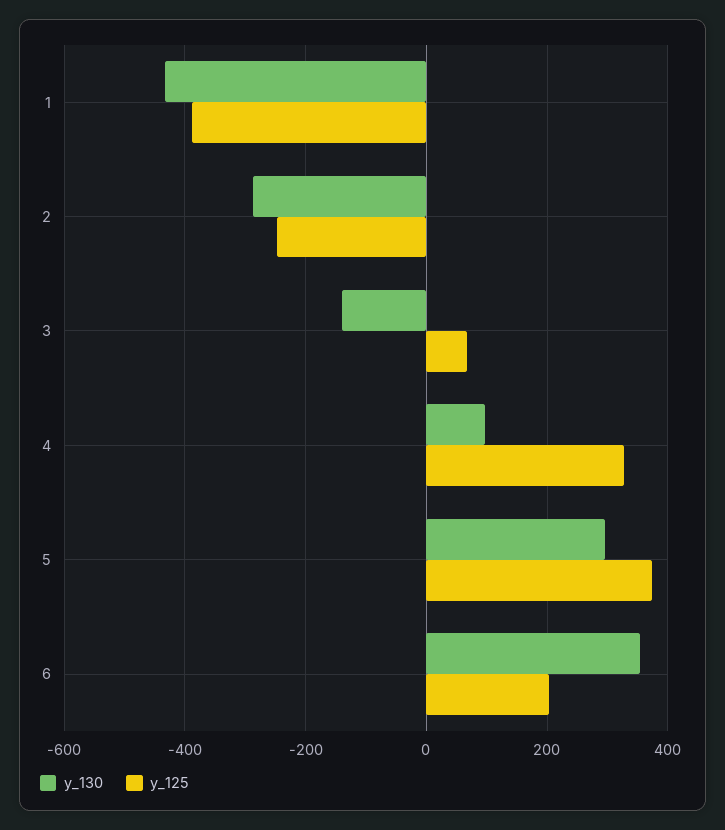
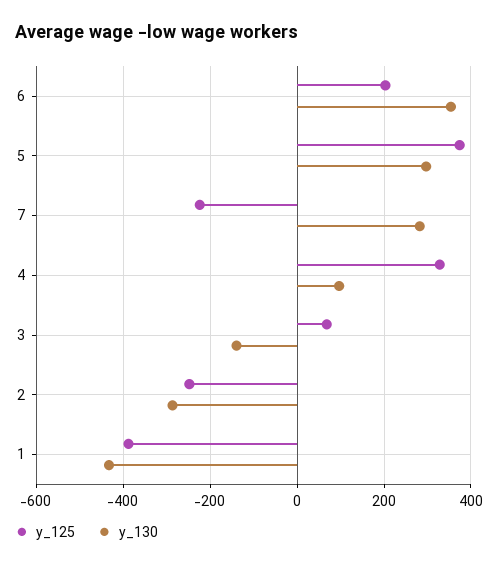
  {
    "y_130": {
      "1": -440,
      "2": -280,
      "3": -140,
      "4": 100,
      "5": 300,
-     "6": 360
+     "6": 360,
+     "7": 280
    },
    "y_125": {
      "1": -380,
      "2": -240,
      "3": 60,
      "4": 320,
      "5": 380,
-     "6": 200
+     "6": 200,
+     "7": -220
    }
  }

